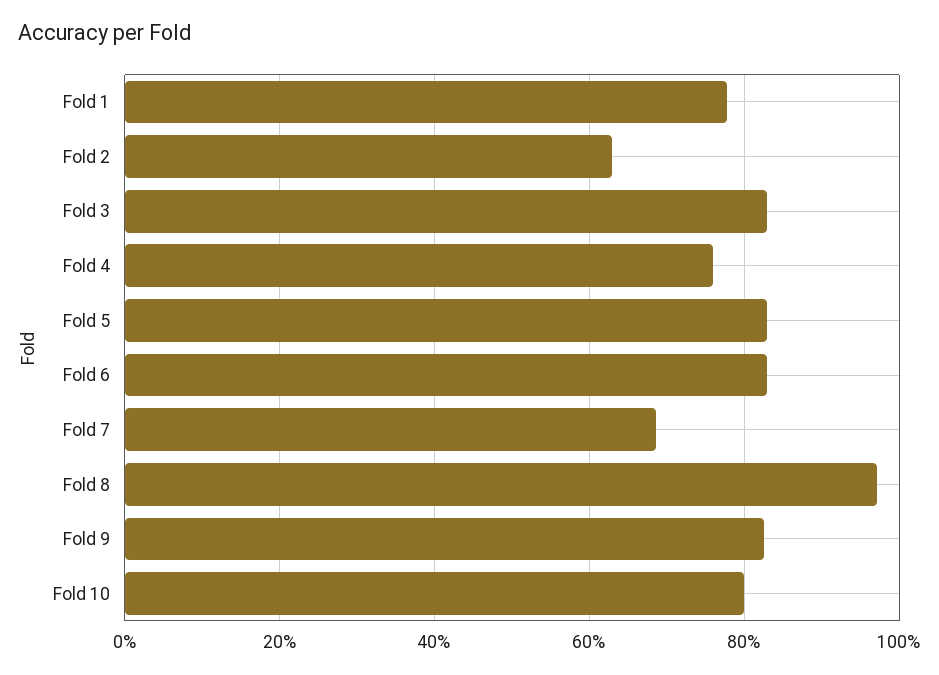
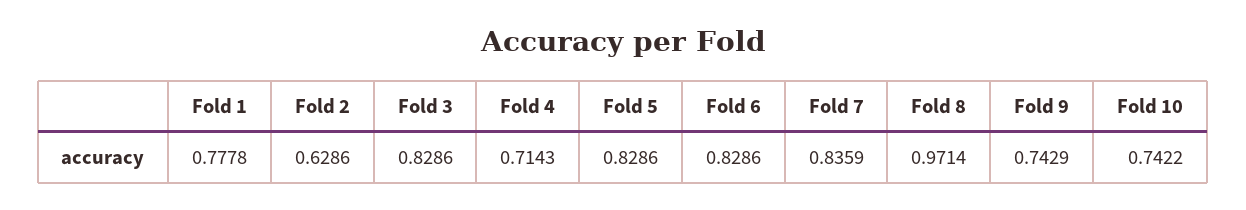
  {
    "Fold 1": 0.7778,
    "Fold 2": 0.6286,
    "Fold 3": 0.8286,
-   "Fold 4": 0.76,
+   "Fold 4": 0.7143,
    "Fold 5": 0.8286,
    "Fold 6": 0.8286,
-   "Fold 7": 0.68,
+   "Fold 7": 0.8359,
    "Fold 8": 0.9714,
-   "Fold 9": 0.82,
+   "Fold 9": 0.7429,
-   "Fold 10": 0.8
+   "Fold 10": 0.7422
  }

